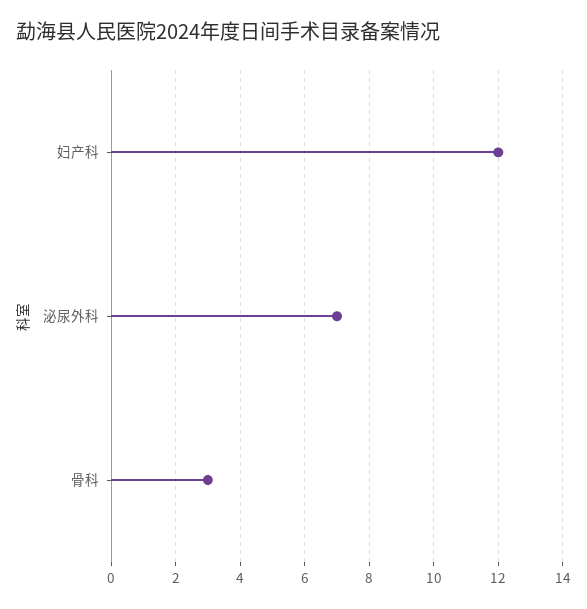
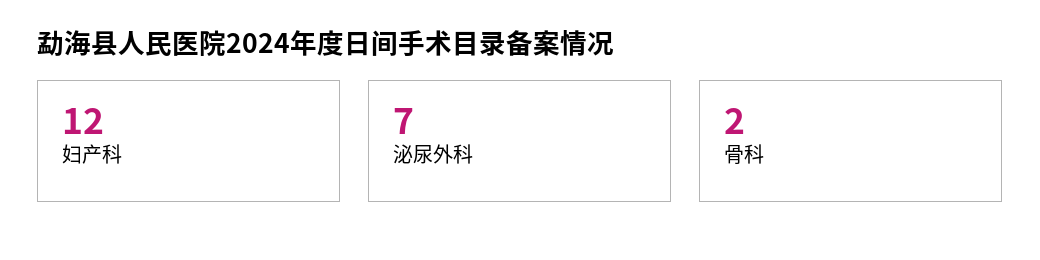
  {
    "妇产科": 12,
    "泌尿外科": 7,
-   "骨科": 3
+   "骨科": 2
  }

